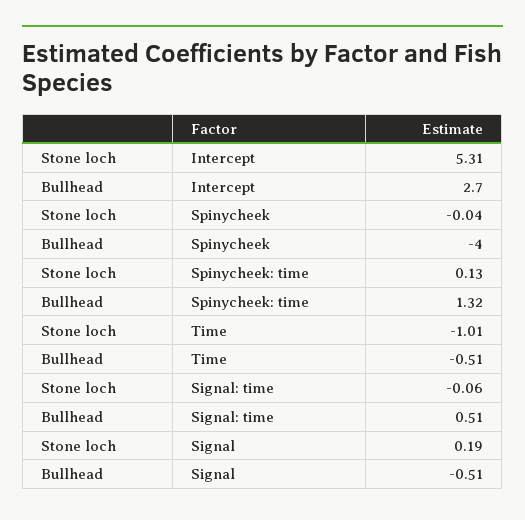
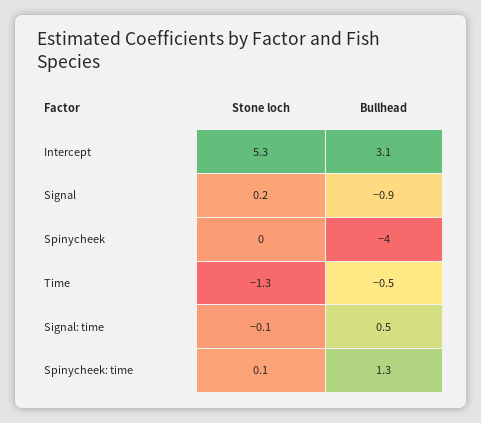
  {
    "Stone loch": {
      "Intercept": 5.31,
      "Spinycheek": -0.04,
      "Spinycheek: time": 0.13,
-     "Time": -1.01,
+     "Time": -1.3,
      "Signal: time": -0.06,
      "Signal": 0.19
    },
    "Bullhead": {
-     "Intercept": 2.7,
+     "Intercept": 3.1,
      "Spinycheek": -4,
      "Spinycheek: time": 1.32,
      "Time": -0.51,
      "Signal: time": 0.51,
-     "Signal": -0.51
+     "Signal": -0.9
    }
  }

